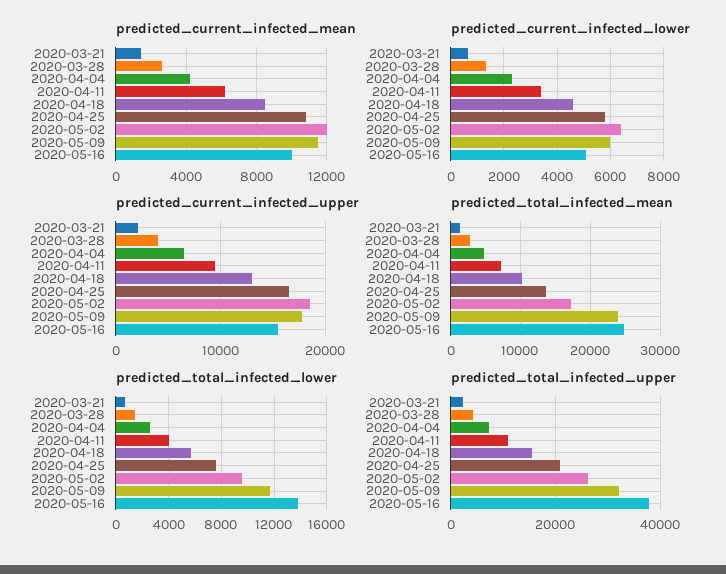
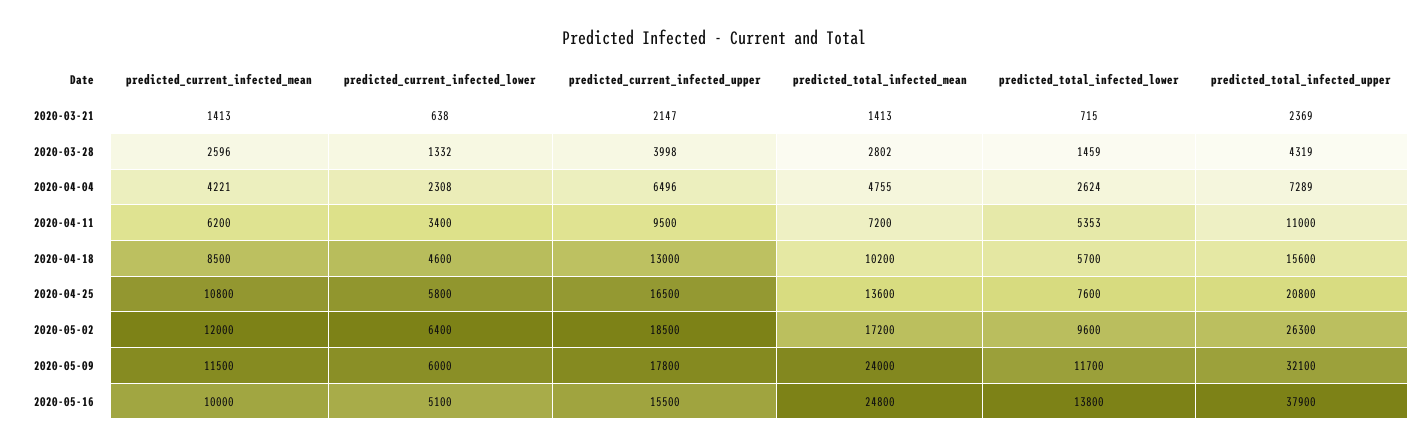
  {
    "predicted_current_infected_mean": {
      "2020-03-21": 1413,
      "2020-03-28": 2596,
      "2020-04-04": 4221,
      "2020-04-11": 6200,
      "2020-04-18": 8500,
      "2020-04-25": 10800,
      "2020-05-02": 12000,
      "2020-05-09": 11500,
      "2020-05-16": 10000
    },
    "predicted_current_infected_lower": {
      "2020-03-21": 638,
      "2020-03-28": 1332,
      "2020-04-04": 2308,
      "2020-04-11": 3400,
      "2020-04-18": 4600,
      "2020-04-25": 5800,
      "2020-05-02": 6400,
      "2020-05-09": 6000,
      "2020-05-16": 5100
    },
    "predicted_current_infected_upper": {
      "2020-03-21": 2147,
      "2020-03-28": 3998,
      "2020-04-04": 6496,
      "2020-04-11": 9500,
      "2020-04-18": 13000,
      "2020-04-25": 16500,
      "2020-05-02": 18500,
      "2020-05-09": 17800,
      "2020-05-16": 15500
    },
    "predicted_total_infected_mean": {
      "2020-03-21": 1413,
      "2020-03-28": 2802,
      "2020-04-04": 4755,
      "2020-04-11": 7200,
      "2020-04-18": 10200,
      "2020-04-25": 13600,
      "2020-05-02": 17200,
      "2020-05-09": 24000,
      "2020-05-16": 24800
    },
    "predicted_total_infected_lower": {
      "2020-03-21": 715,
      "2020-03-28": 1459,
      "2020-04-04": 2624,
-     "2020-04-11": 4000,
+     "2020-04-11": 5353,
      "2020-04-18": 5700,
      "2020-04-25": 7600,
      "2020-05-02": 9600,
      "2020-05-09": 11700,
      "2020-05-16": 13800
    },
    "predicted_total_infected_upper": {
      "2020-03-21": 2369,
      "2020-03-28": 4319,
      "2020-04-04": 7289,
      "2020-04-11": 11000,
      "2020-04-18": 15600,
      "2020-04-25": 20800,
      "2020-05-02": 26300,
      "2020-05-09": 32100,
      "2020-05-16": 37900
    }
  }

